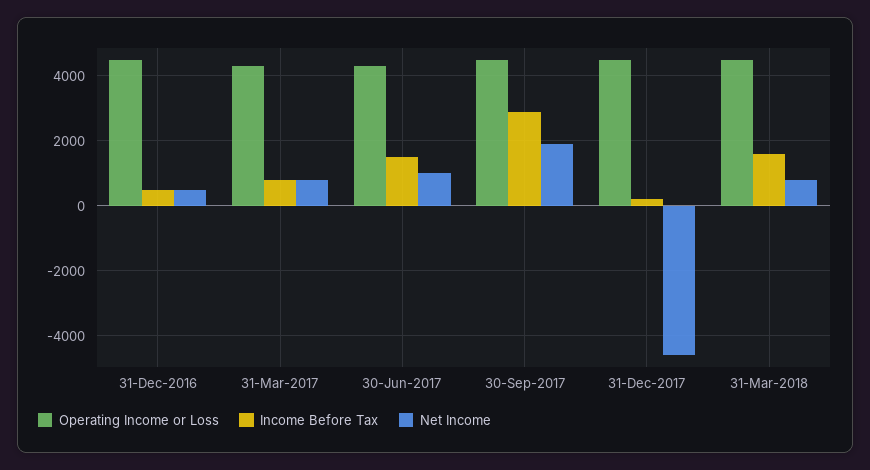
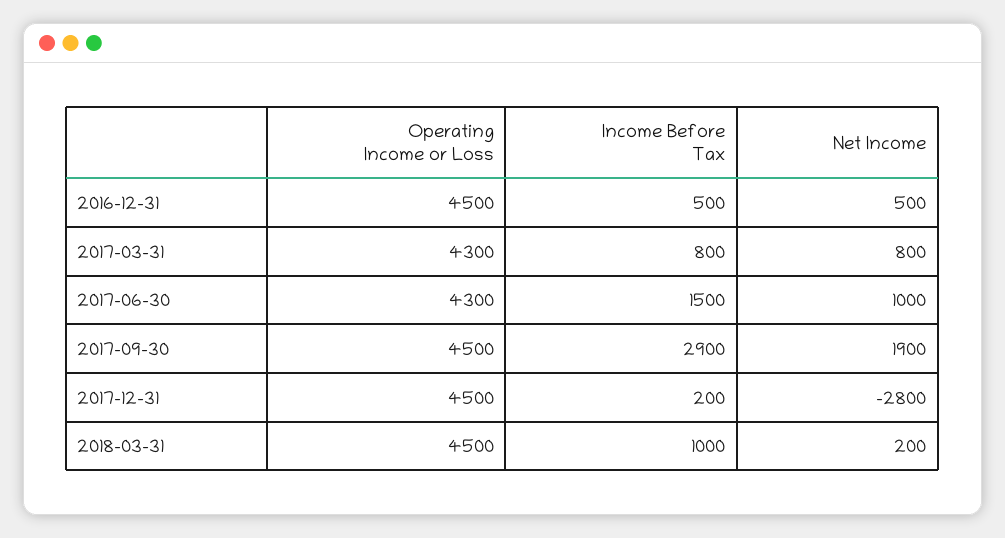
  {
    "Operating Income or Loss": {
      "31-Dec-2016": 4500,
      "31-Mar-2017": 4300,
      "30-Jun-2017": 4300,
      "30-Sep-2017": 4500,
      "31-Dec-2017": 4500,
      "31-Mar-2018": 4500
    },
    "Income Before Tax": {
      "31-Dec-2016": 500,
      "31-Mar-2017": 800,
      "30-Jun-2017": 1500,
      "30-Sep-2017": 2900,
      "31-Dec-2017": 200,
-     "31-Mar-2018": 1600
+     "31-Mar-2018": 1000
    },
    "Net Income": {
      "31-Dec-2016": 500,
      "31-Mar-2017": 800,
      "30-Jun-2017": 1000,
      "30-Sep-2017": 1900,
-     "31-Dec-2017": -4600,
+     "31-Dec-2017": -2800,
-     "31-Mar-2018": 800
+     "31-Mar-2018": 200
    }
  }

